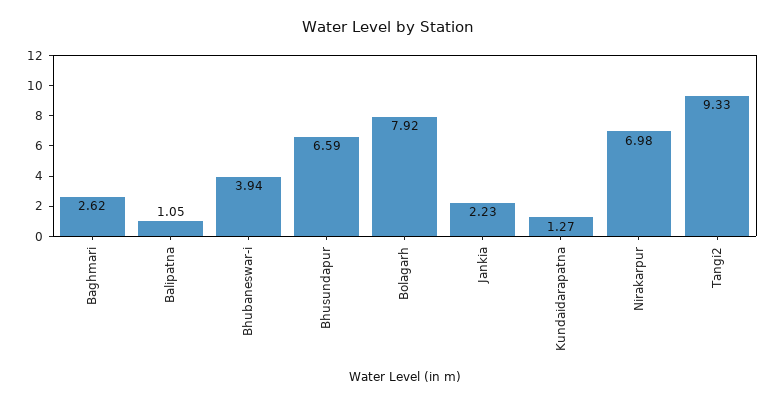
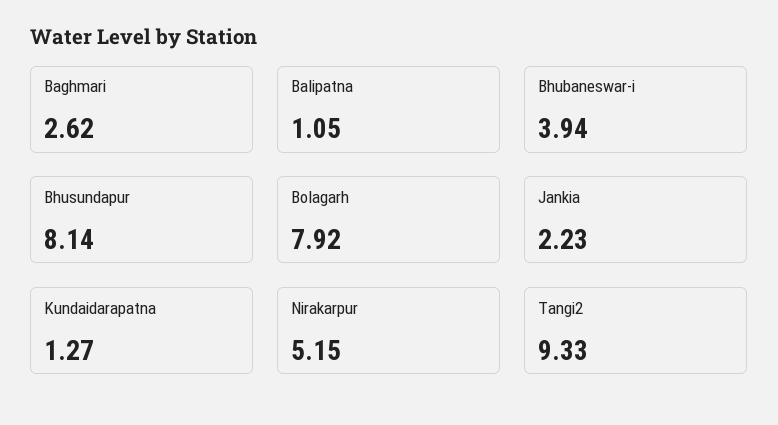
  {
    "Baghmari": 2.62,
    "Balipatna": 1.05,
    "Bhubaneswar-i": 3.94,
-   "Bhusundapur": 6.59,
+   "Bhusundapur": 8.14,
    "Bolagarh": 7.92,
    "Jankia": 2.23,
    "Kundaidarapatna": 1.27,
-   "Nirakarpur": 6.98,
+   "Nirakarpur": 5.15,
    "Tangi2": 9.33
  }

